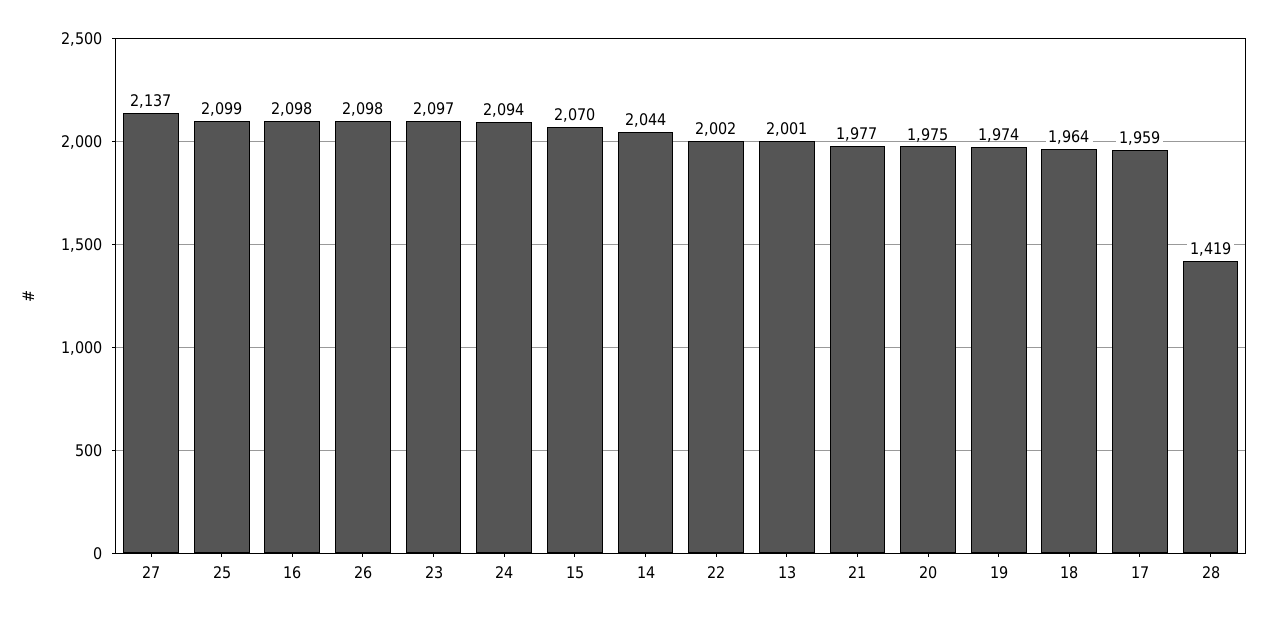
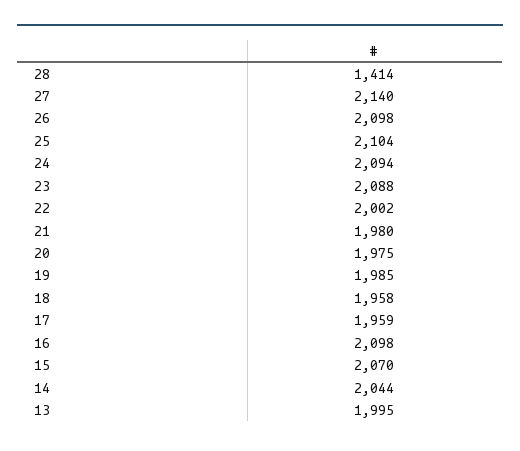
  {
-   "27": 2137,
+   "27": 2140,
-   "25": 2099,
+   "25": 2104,
    "16": 2098,
    "26": 2098,
-   "23": 2097,
+   "23": 2088,
    "24": 2094,
    "15": 2070,
    "14": 2044,
    "22": 2002,
-   "13": 2001,
+   "13": 1995,
-   "21": 1977,
+   "21": 1980,
    "20": 1975,
-   "19": 1974,
+   "19": 1985,
-   "18": 1964,
+   "18": 1958,
    "17": 1959,
-   "28": 1419
+   "28": 1414
  }

